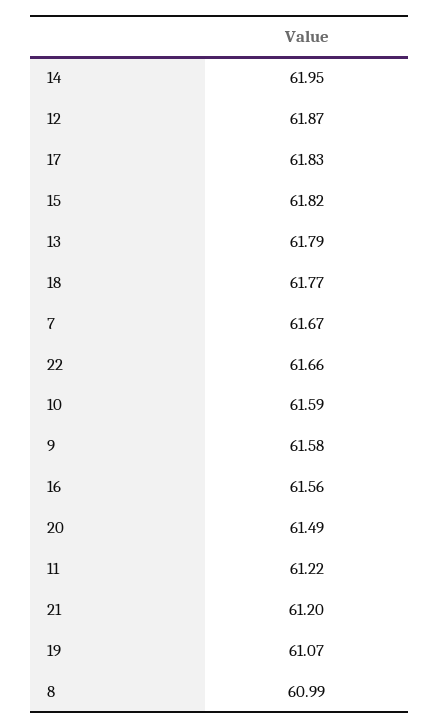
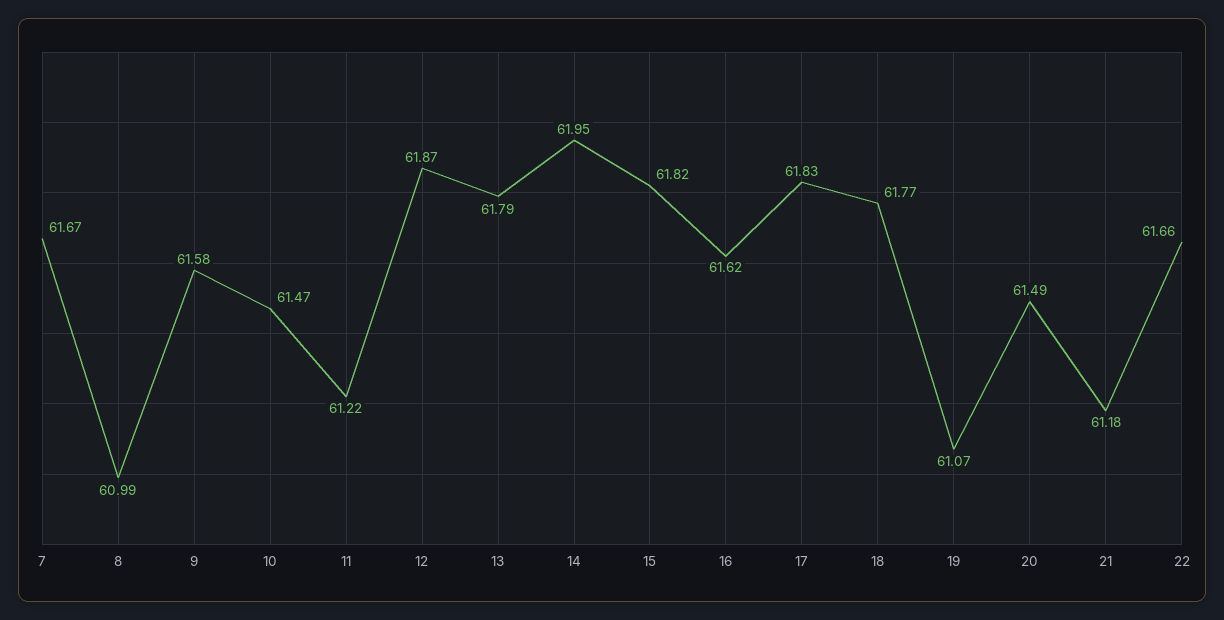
  {
    "14": 61.95,
    "12": 61.87,
    "17": 61.83,
    "15": 61.82,
    "13": 61.79,
    "18": 61.77,
    "7": 61.67,
    "22": 61.66,
-   "10": 61.59,
+   "10": 61.47,
    "9": 61.58,
-   "16": 61.56,
+   "16": 61.62,
    "20": 61.49,
    "11": 61.22,
-   "21": 61.2,
+   "21": 61.18,
    "19": 61.07,
    "8": 60.99
  }

